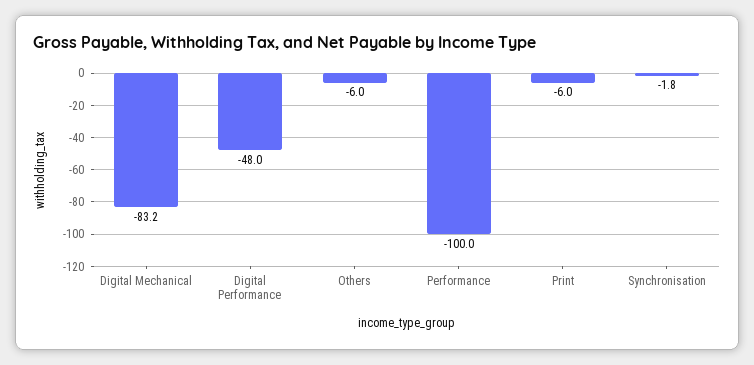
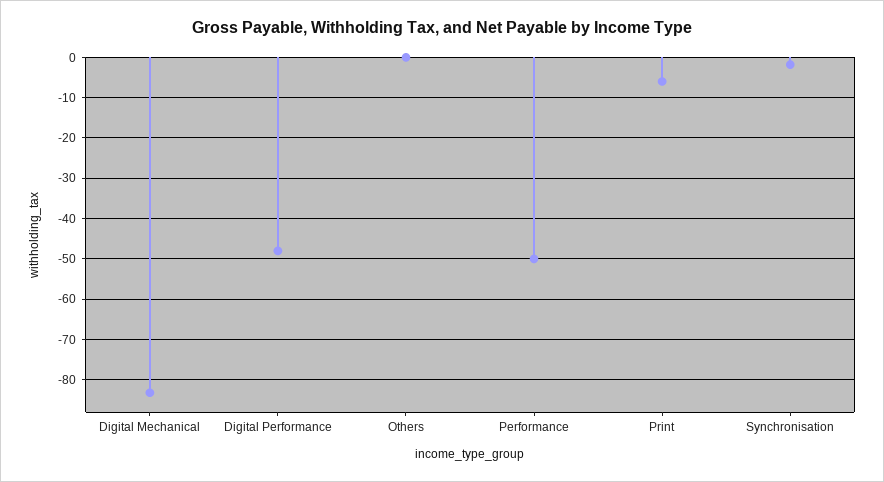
  {
    "Digital Mechanical": -83.2,
    "Digital Performance": -48,
-   "Others": -6,
+   "Others": 0,
-   "Performance": -100,
+   "Performance": -50,
    "Print": -6,
    "Synchronisation": -1.8
  }

